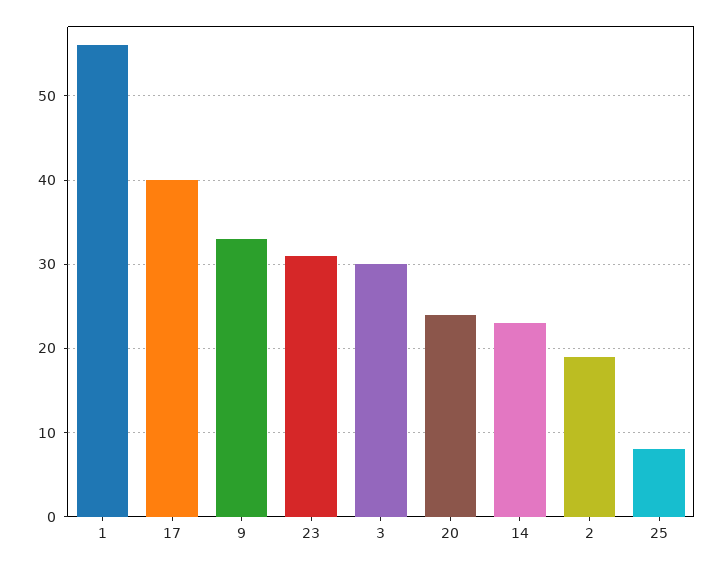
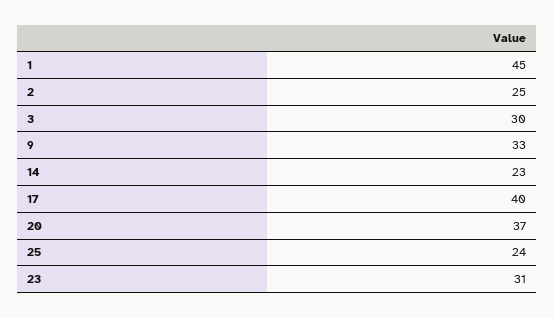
  {
-   "1": 56,
+   "1": 45,
    "17": 40,
    "9": 33,
    "23": 31,
    "3": 30,
-   "20": 24,
+   "20": 37,
    "14": 23,
-   "2": 19,
+   "2": 25,
-   "25": 8
+   "25": 24
  }

